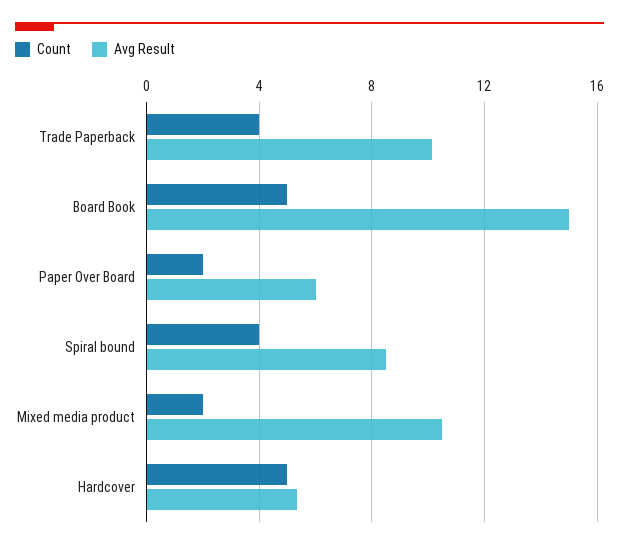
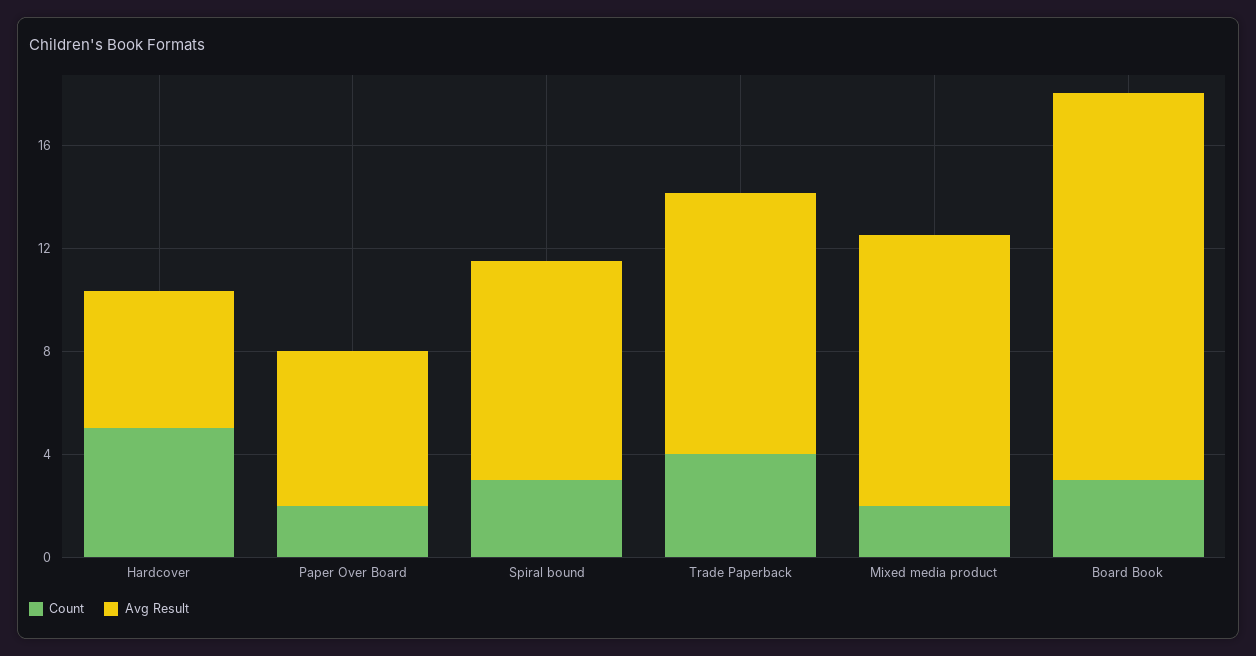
  {
    "Count": {
      "Trade Paperback": 4,
-     "Board Book": 5,
+     "Board Book": 3,
      "Paper Over Board": 2,
-     "Spiral bound": 4,
+     "Spiral bound": 3,
      "Mixed media product": 2,
      "Hardcover": 5
    },
    "Avg Result": {
      "Trade Paperback": 10,
      "Board Book": 15,
      "Paper Over Board": 6,
      "Spiral bound": 8.5,
      "Mixed media product": 10.5,
      "Hardcover": 5.5
    }
  }

